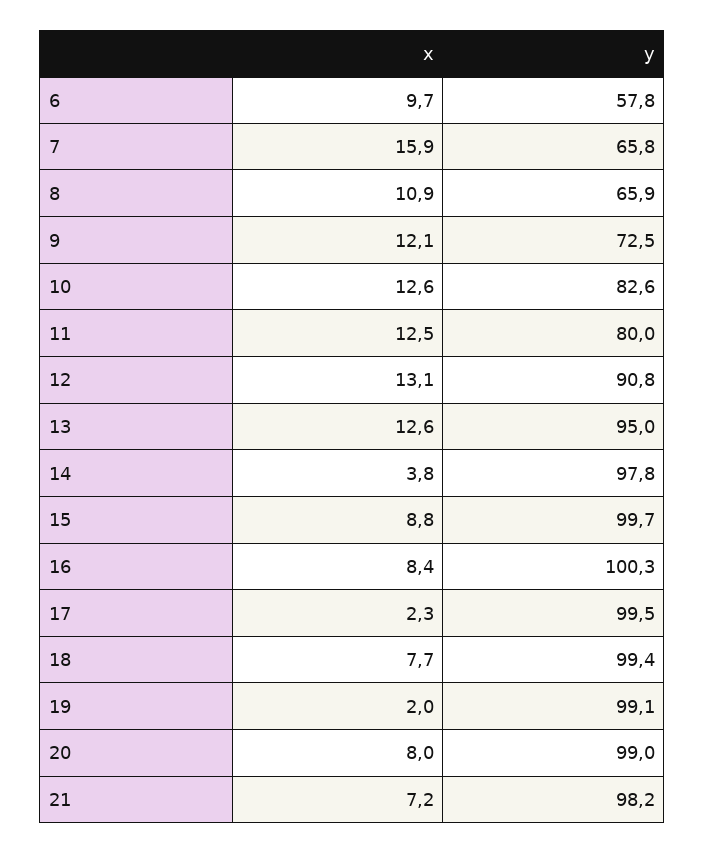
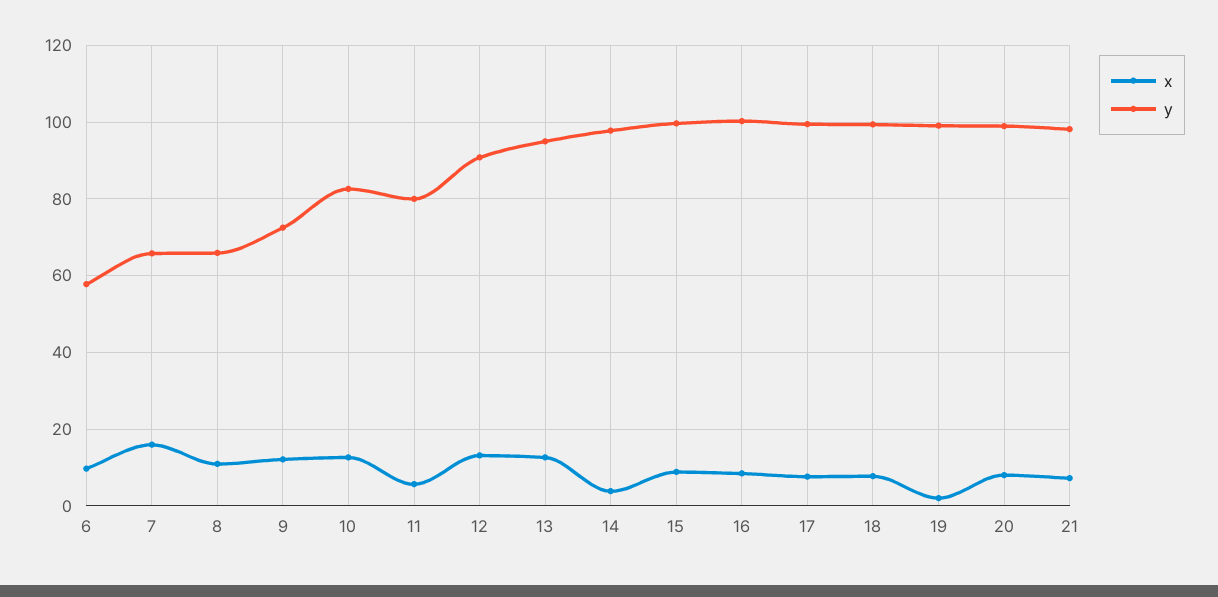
  {
    "x": {
      "6": 9.7,
      "7": 15.9,
      "8": 10.9,
      "9": 12.1,
      "10": 12.6,
-     "11": 12.5,
+     "11": 6,
      "12": 13.1,
      "13": 12.6,
      "14": 3.8,
      "15": 8.8,
      "16": 8.4,
-     "17": 2.3,
+     "17": 8,
      "18": 7.7,
      "19": 2,
      "20": 8,
      "21": 7.2
    },
    "y": {
      "6": 57.8,
      "7": 65.8,
      "8": 65.9,
      "9": 72.5,
      "10": 82.6,
      "11": 80,
      "12": 90.8,
      "13": 95,
      "14": 97.8,
      "15": 99.7,
      "16": 100.3,
      "17": 99.5,
      "18": 99.4,
      "19": 99.1,
      "20": 99,
      "21": 98.2
    }
  }

